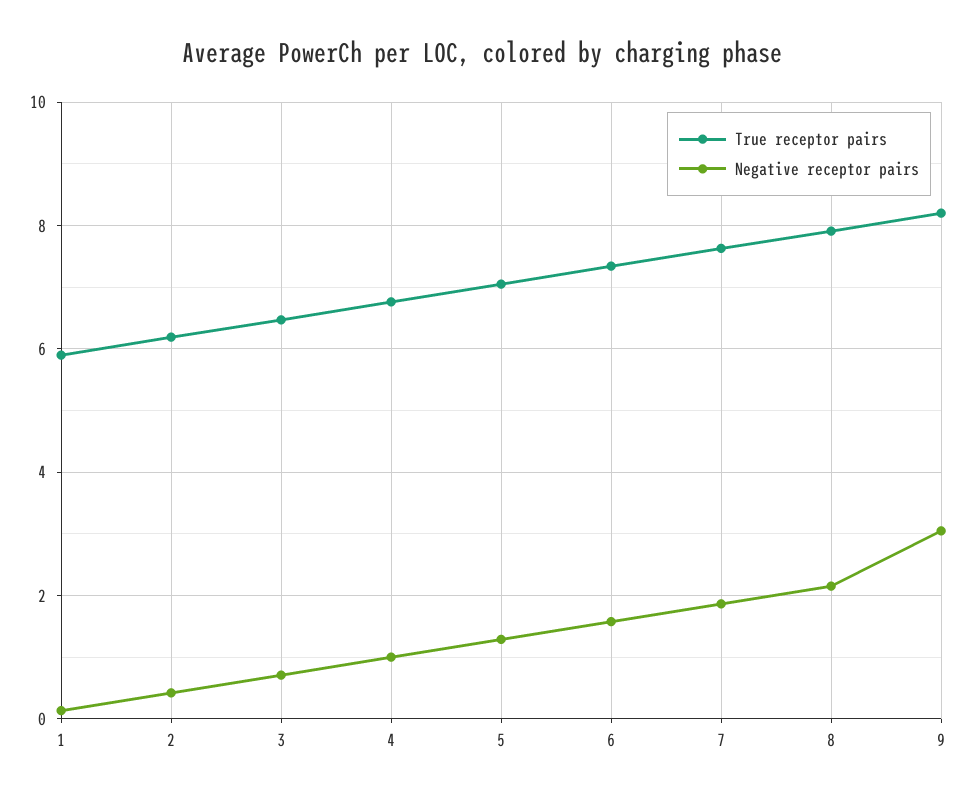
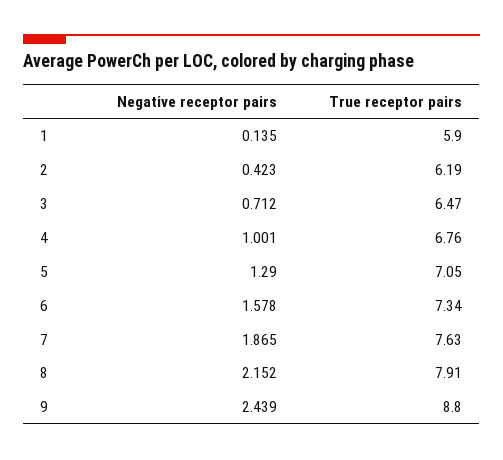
  {
    "True receptor pairs": {
      "1": 5.9,
      "2": 6.19,
      "3": 6.47,
      "4": 6.76,
      "5": 7.05,
      "6": 7.34,
      "7": 7.63,
      "8": 7.91,
-     "9": 8.2
+     "9": 8.8
    },
    "Negative receptor pairs": {
      "1": 0.135,
      "2": 0.423,
      "3": 0.712,
      "4": 1.001,
      "5": 1.29,
      "6": 1.578,
      "7": 1.865,
      "8": 2.152,
-     "9": 3
+     "9": 2.439
    }
  }

